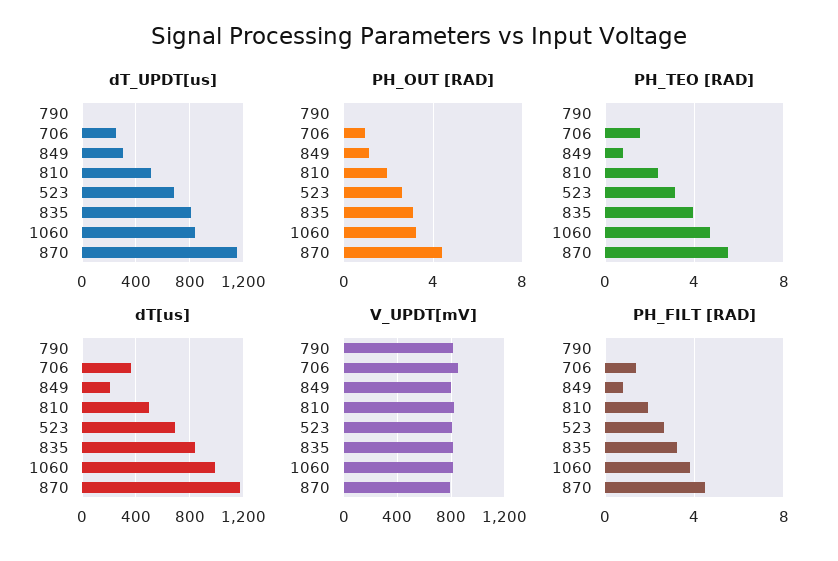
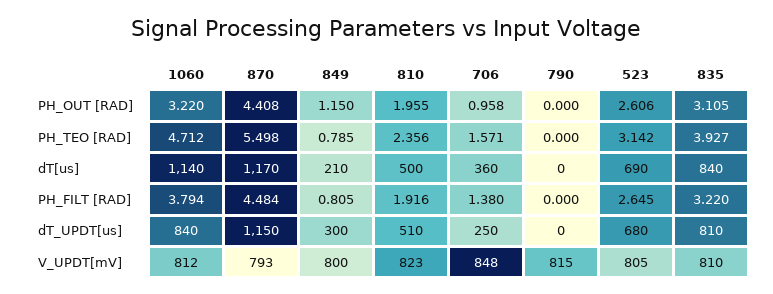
  {
    "dT_UPDT[us]": {
      "790": 0,
      "706": 250,
      "849": 300,
      "810": 510,
      "523": 680,
      "835": 810,
      "1060": 840,
      "870": 1150
    },
    "PH_OUT [RAD]": {
      "790": 0,
      "706": 0.958,
      "849": 1.15,
      "810": 1.955,
      "523": 2.606,
      "835": 3.105,
      "1060": 3.22,
      "870": 4.408
    },
    "PH_TEO [RAD]": {
      "790": 0,
      "706": 1.571,
      "849": 0.785,
      "810": 2.356,
      "523": 3.142,
      "835": 3.927,
      "1060": 4.712,
      "870": 5.498
    },
    "dT[us]": {
      "790": 0,
      "706": 360,
      "849": 210,
      "810": 500,
      "523": 690,
      "835": 840,
-     "1060": 1000,
+     "1060": 1140,
      "870": 1170
    },
    "V_UPDT[mV]": {
      "790": 815,
      "706": 848,
      "849": 800,
      "810": 823,
      "523": 805,
      "835": 810,
      "1060": 812,
      "870": 793
    },
    "PH_FILT [RAD]": {
      "790": 0,
      "706": 1.38,
      "849": 0.805,
      "810": 1.916,
      "523": 2.645,
      "835": 3.22,
      "1060": 3.794,
      "870": 4.484
    }
  }

